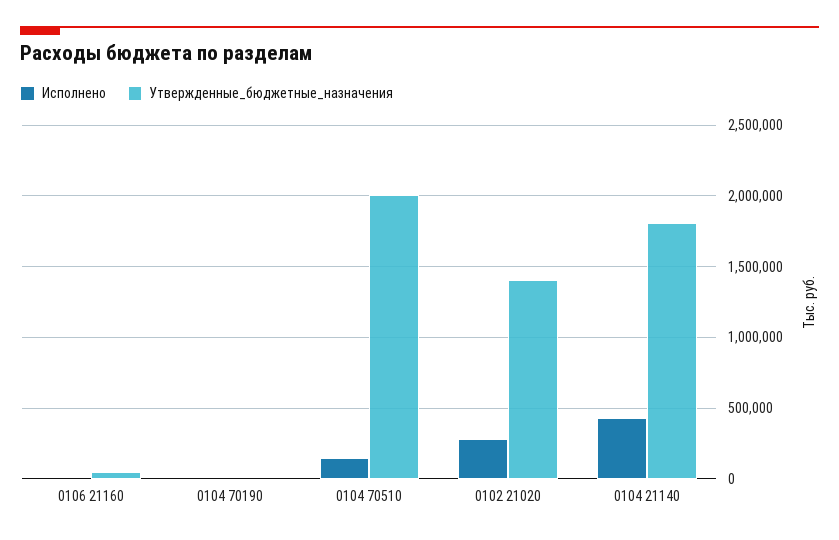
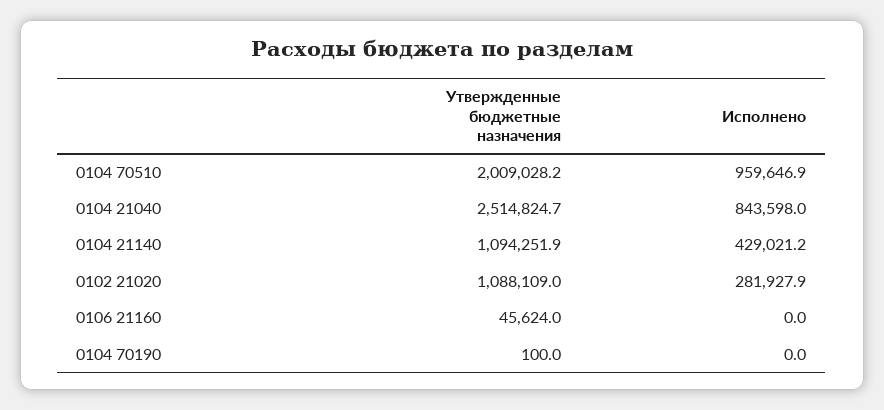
  {
    "Исполнено": {
      "0106 21160": 0,
      "0104 70190": 0,
-     "0104 70510": 150000,
+     "0104 70510": 959646.9,
      "0102 21020": 281927.9,
-     "0104 21140": 429021.2
+     "0104 21140": 429021.2,
+     "0104 21040": 843598
    },
    "Утвержденные_бюджетные_назначения": {
      "0106 21160": 45624,
      "0104 70190": 100,
      "0104 70510": 2009028.2,
-     "0102 21020": 1400000,
+     "0102 21020": 1088109,
-     "0104 21140": 1800000
+     "0104 21140": 1094251.9,
+     "0104 21040": 2514824.7
    }
  }

